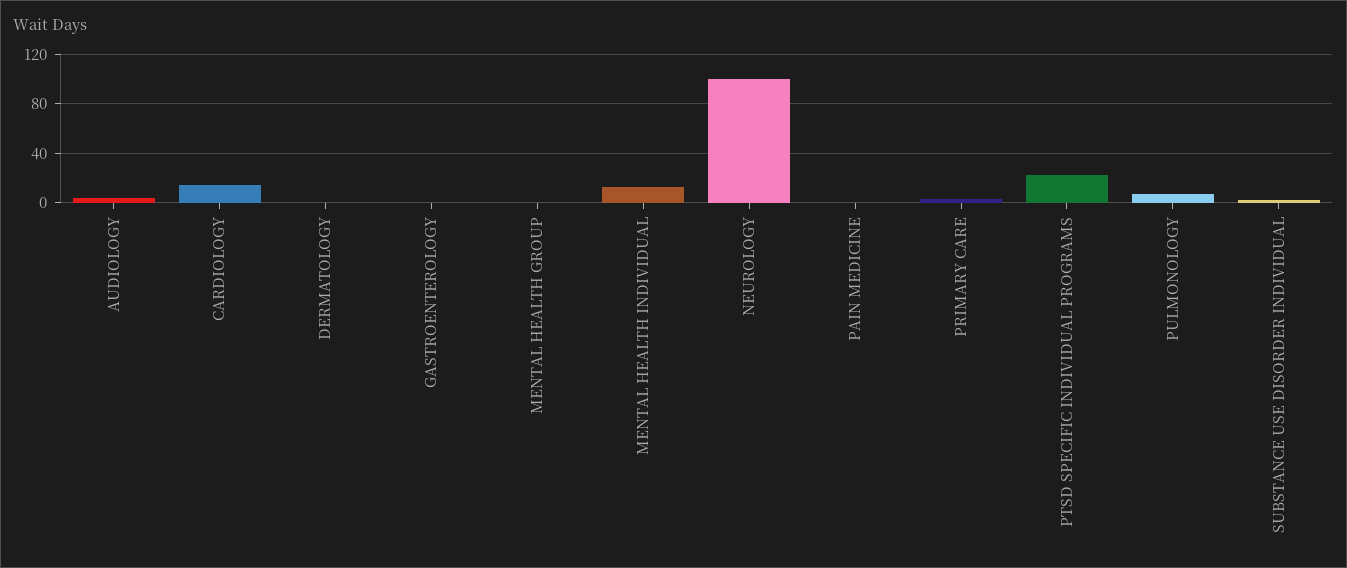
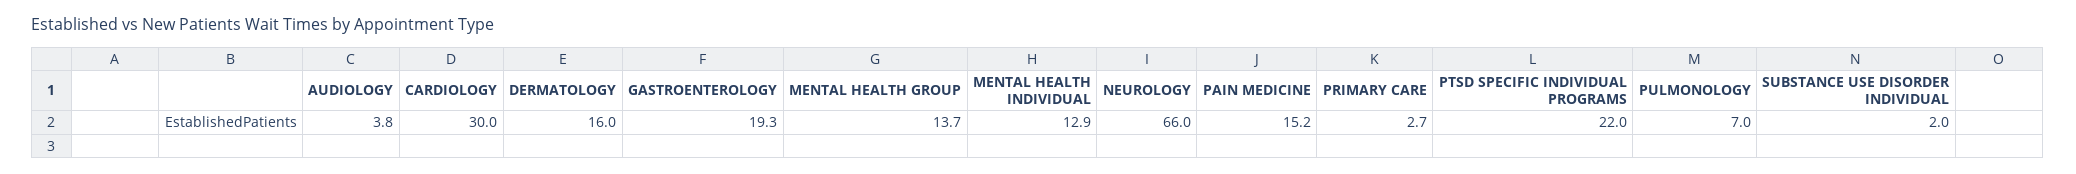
  {
    "AUDIOLOGY": 3.8,
-   "CARDIOLOGY": 15,
+   "CARDIOLOGY": 30,
-   "DERMATOLOGY": 0,
+   "DERMATOLOGY": 16,
-   "GASTROENTEROLOGY": 0,
+   "GASTROENTEROLOGY": 19.3,
-   "MENTAL HEALTH GROUP": 0,
+   "MENTAL HEALTH GROUP": 13.7,
    "MENTAL HEALTH INDIVIDUAL": 12.9,
-   "NEUROLOGY": 100,
+   "NEUROLOGY": 66,
-   "PAIN MEDICINE": 0,
+   "PAIN MEDICINE": 15.2,
    "PRIMARY CARE": 2.7,
    "PTSD SPECIFIC INDIVIDUAL PROGRAMS": 22,
    "PULMONOLOGY": 7,
    "SUBSTANCE USE DISORDER INDIVIDUAL": 2
  }

